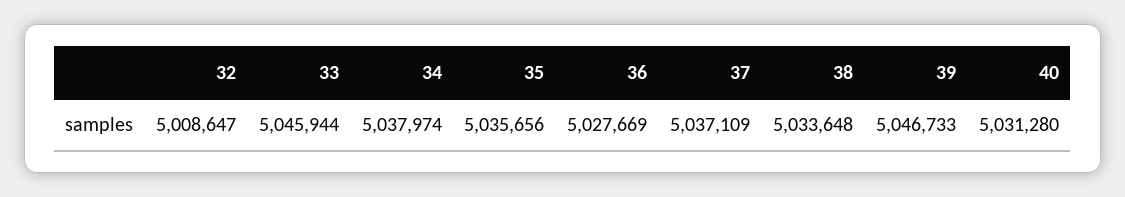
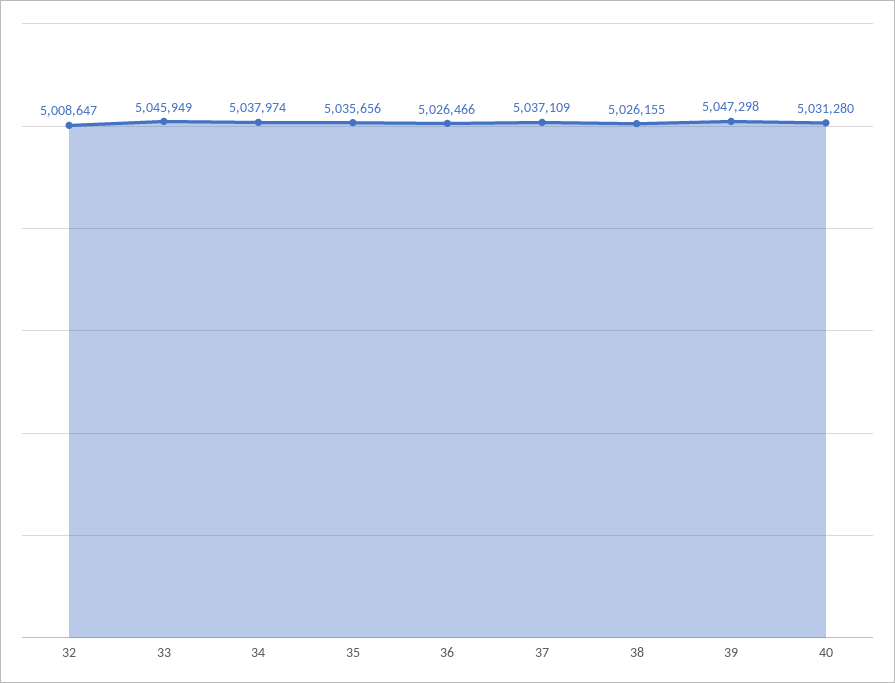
  {
    "32": 5008647,
-   "33": 5045944,
+   "33": 5045949,
    "34": 5037974,
    "35": 5035656,
-   "36": 5027669,
+   "36": 5026466,
    "37": 5037109,
-   "38": 5033648,
+   "38": 5026155,
-   "39": 5046733,
+   "39": 5047298,
    "40": 5031280
  }

